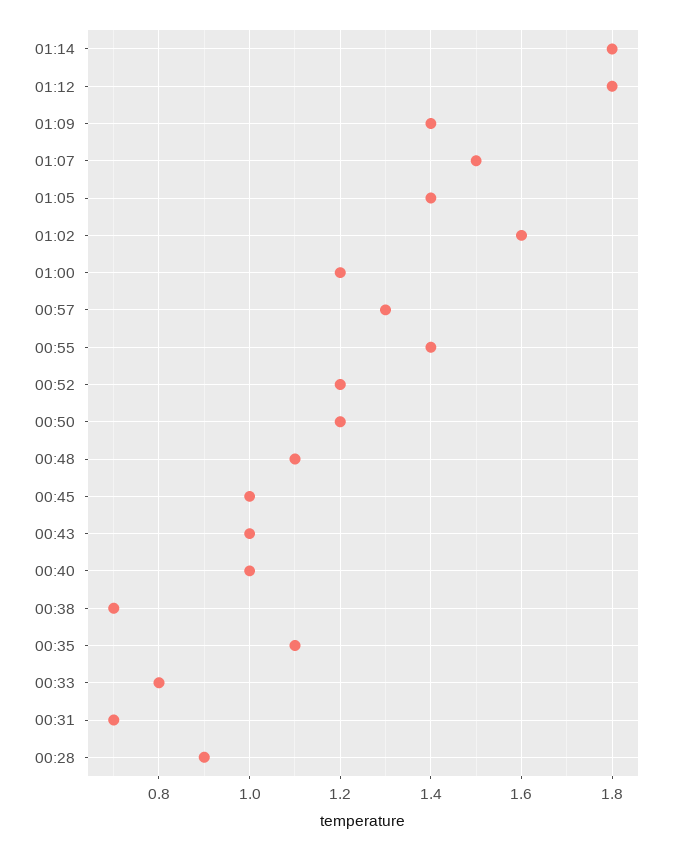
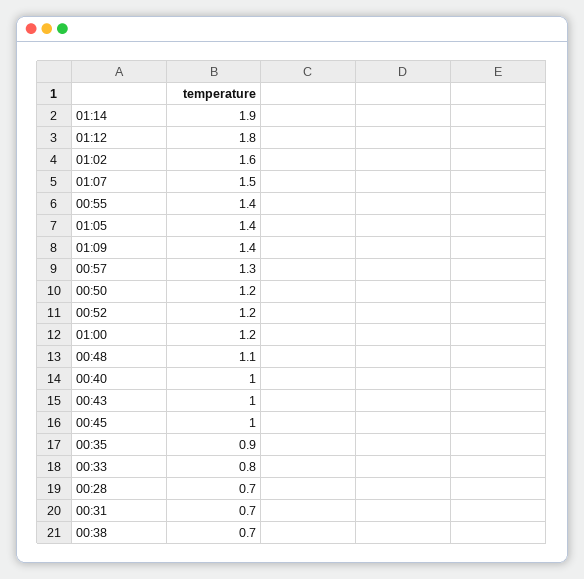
  {
-   "01:14": 1.8,
+   "01:14": 1.9,
    "01:12": 1.8,
    "01:09": 1.4,
    "01:07": 1.5,
    "01:05": 1.4,
    "01:02": 1.6,
    "01:00": 1.2,
    "00:57": 1.3,
    "00:55": 1.4,
    "00:52": 1.2,
    "00:50": 1.2,
    "00:48": 1.1,
    "00:45": 1,
    "00:43": 1,
    "00:40": 1,
    "00:38": 0.7,
-   "00:35": 1.1,
+   "00:35": 0.9,
    "00:33": 0.8,
    "00:31": 0.7,
-   "00:28": 0.9
+   "00:28": 0.7
  }

